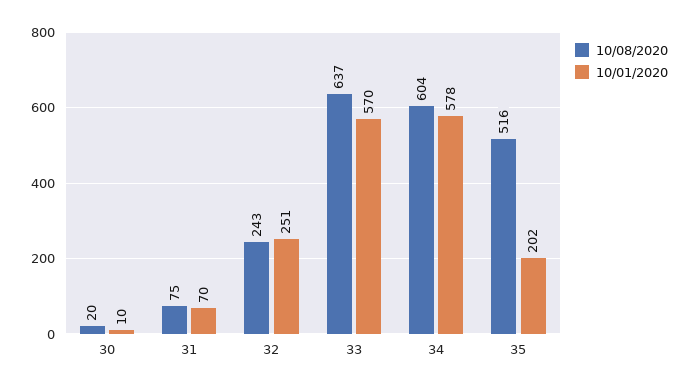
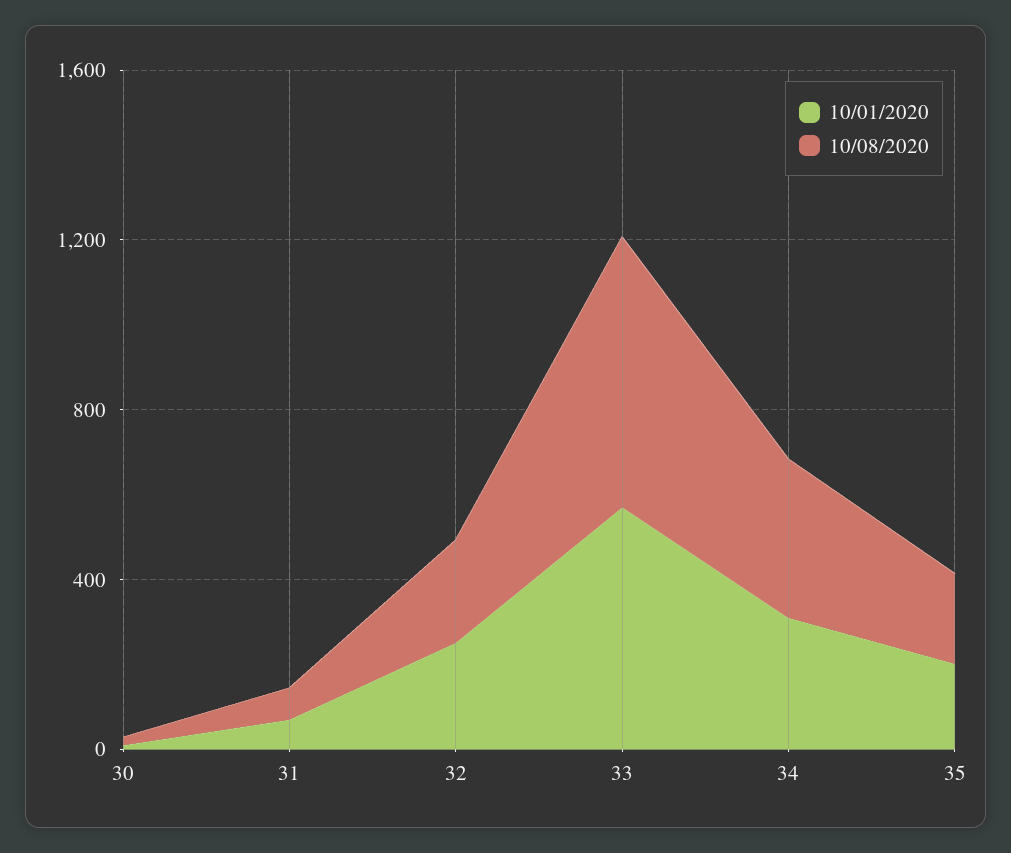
  {
    "10/08/2020": {
      "30": 20,
      "31": 75,
      "32": 243,
      "33": 637,
-     "34": 604,
+     "34": 400,
-     "35": 516
+     "35": 200
    },
    "10/01/2020": {
      "30": 10,
      "31": 70,
      "32": 251,
      "33": 570,
-     "34": 578,
+     "34": 300,
      "35": 202
    }
  }

